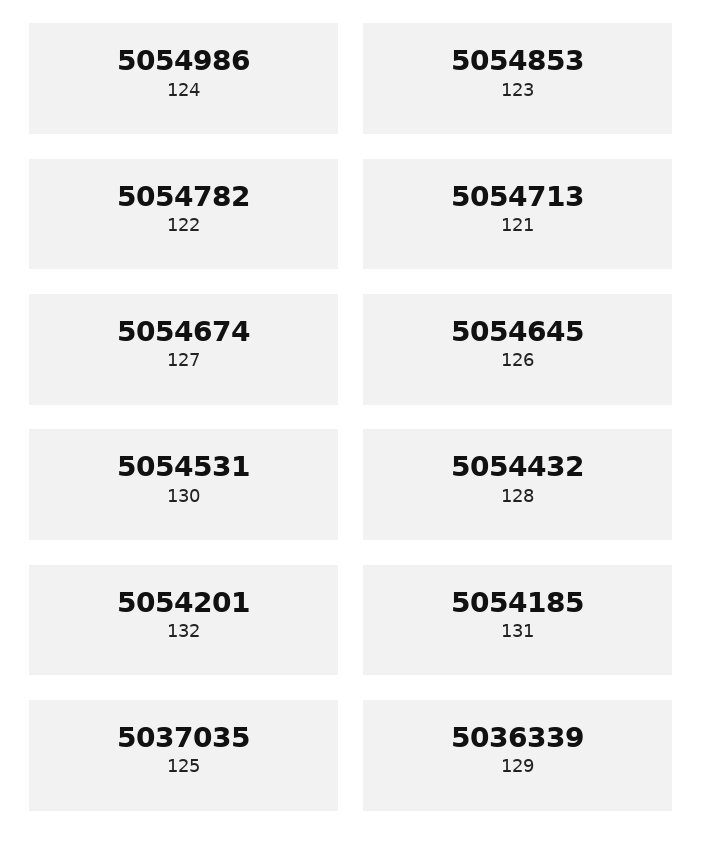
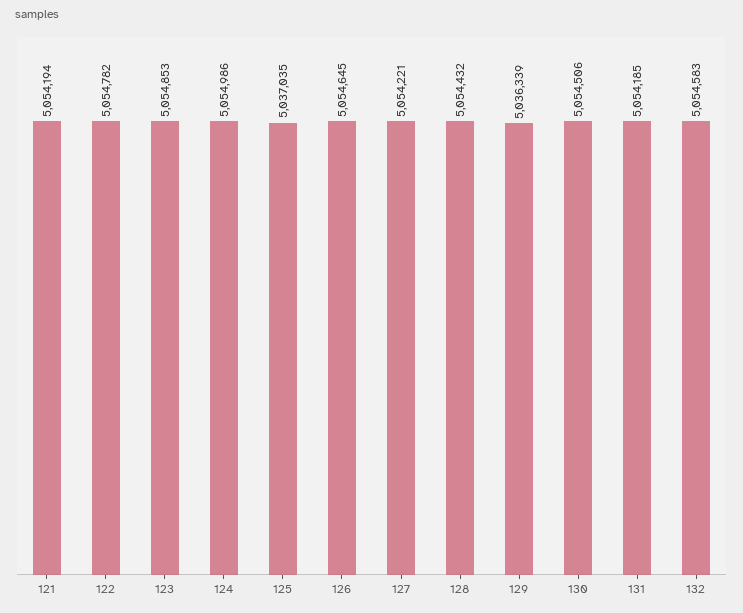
  {
    "124": 5054986,
    "123": 5054853,
    "122": 5054782,
-   "121": 5054713,
+   "121": 5054194,
-   "127": 5054674,
+   "127": 5054221,
    "126": 5054645,
-   "130": 5054531,
+   "130": 5054506,
    "128": 5054432,
-   "132": 5054201,
+   "132": 5054583,
    "131": 5054185,
    "125": 5037035,
    "129": 5036339
  }

